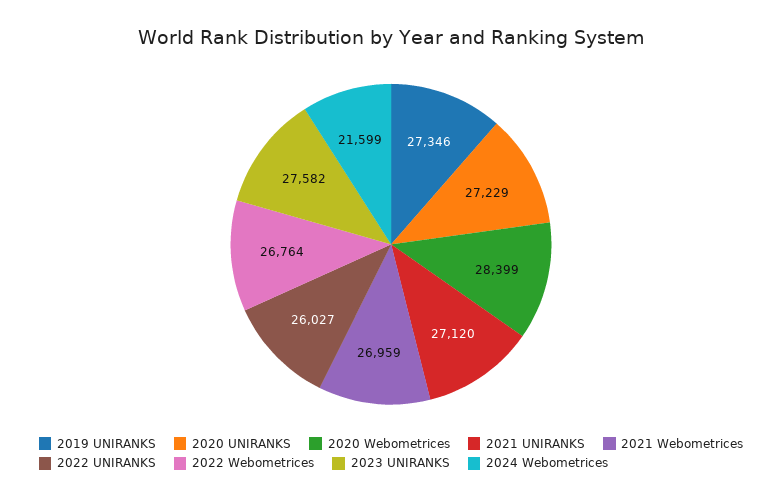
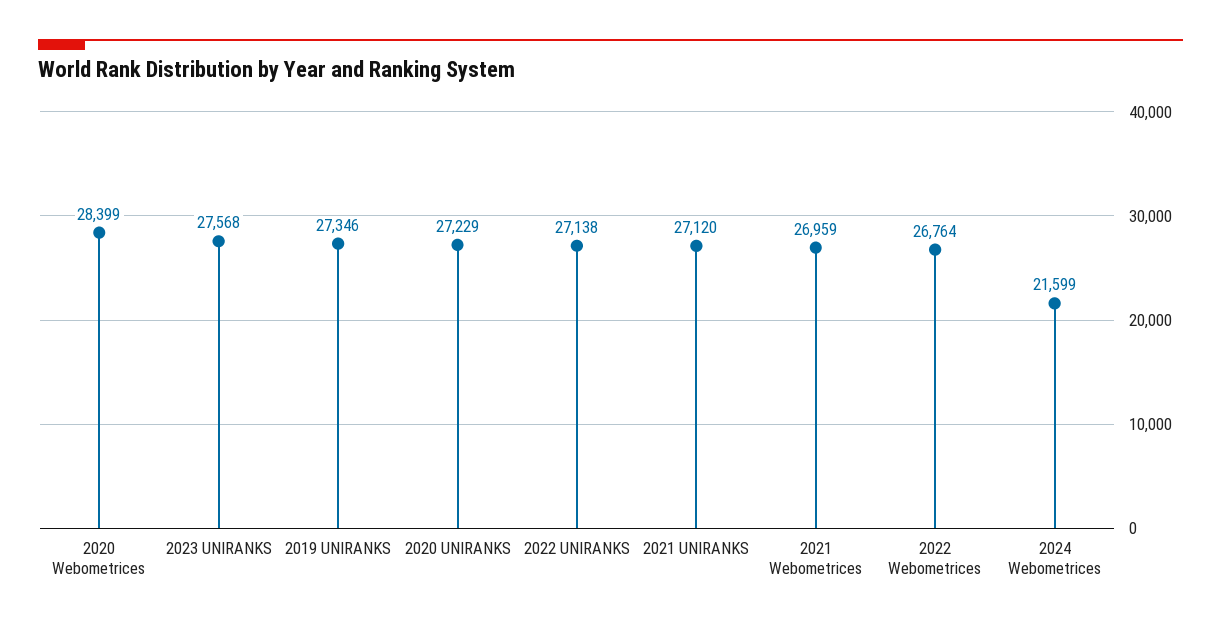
  {
    "2019 UNIRANKS": 27346,
    "2020 UNIRANKS": 27229,
    "2020 Webometrices": 28399,
    "2021 UNIRANKS": 27120,
    "2021 Webometrices": 26959,
-   "2022 UNIRANKS": 26027,
+   "2022 UNIRANKS": 27138,
    "2022 Webometrices": 26764,
-   "2023 UNIRANKS": 27582,
+   "2023 UNIRANKS": 27568,
    "2024 Webometrices": 21599
  }

